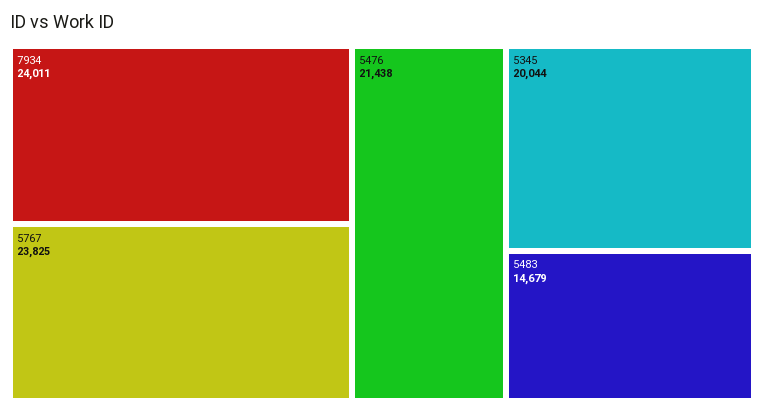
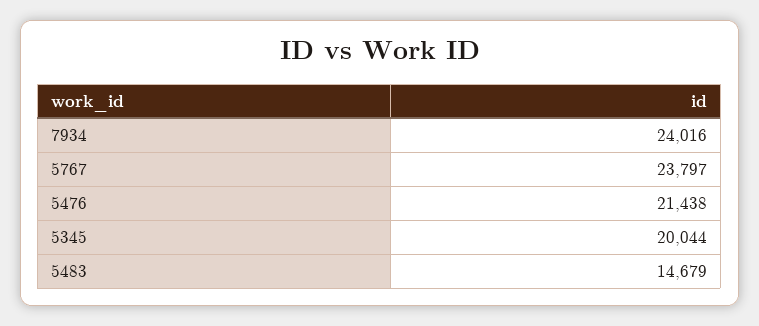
  {
-   "7934": 24011,
+   "7934": 24016,
-   "5767": 23825,
+   "5767": 23797,
    "5476": 21438,
    "5345": 20044,
    "5483": 14679
  }

